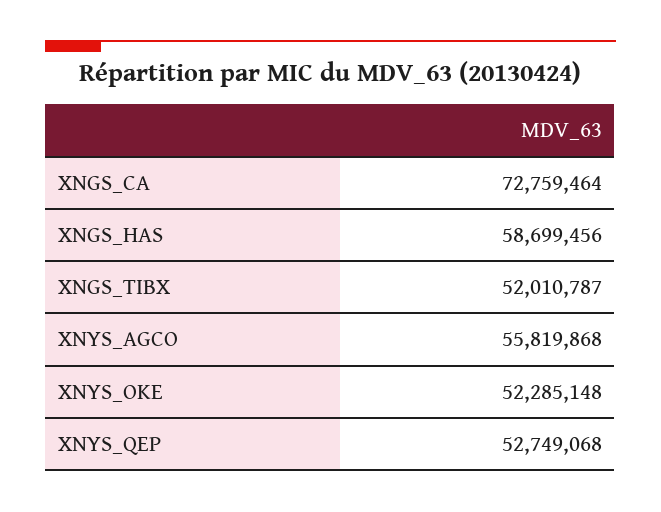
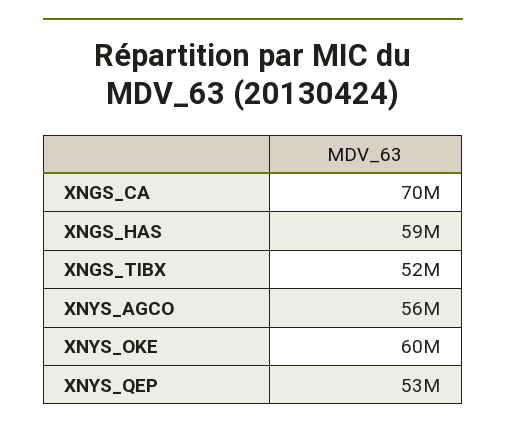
  {
-   "XNGS_CA": 72759464,
+   "XNGS_CA": 70000000,
    "XNGS_HAS": 58699456,
    "XNGS_TIBX": 52010787,
    "XNYS_AGCO": 55819868,
-   "XNYS_OKE": 52285148,
+   "XNYS_OKE": 60000000,
    "XNYS_QEP": 52749068
  }

